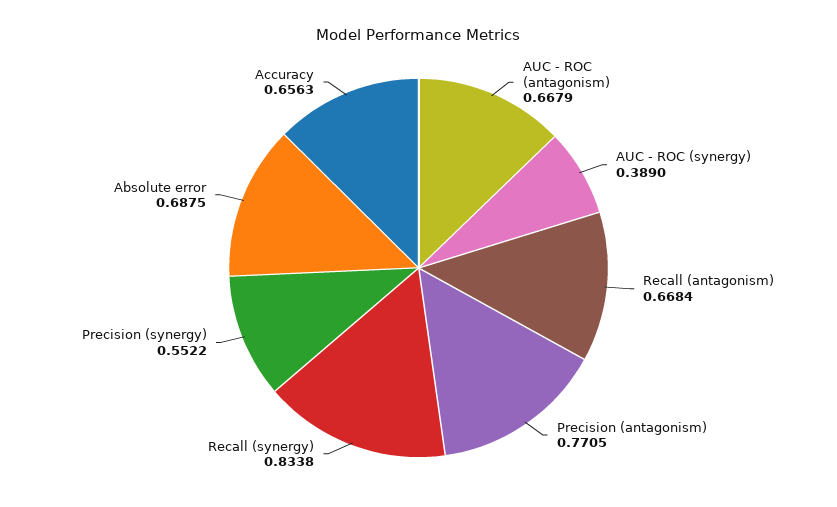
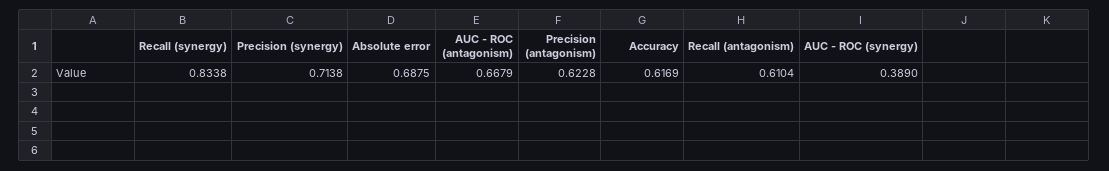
  {
    "AUC - ROC (antagonism)": 0.6679,
    "AUC - ROC (synergy)": 0.389,
-   "Recall (antagonism)": 0.6684,
+   "Recall (antagonism)": 0.6104,
-   "Precision (antagonism)": 0.7705,
+   "Precision (antagonism)": 0.6228,
    "Recall (synergy)": 0.8338,
-   "Precision (synergy)": 0.5522,
+   "Precision (synergy)": 0.7138,
    "Absolute error": 0.6875,
-   "Accuracy": 0.6563
+   "Accuracy": 0.6169
  }

